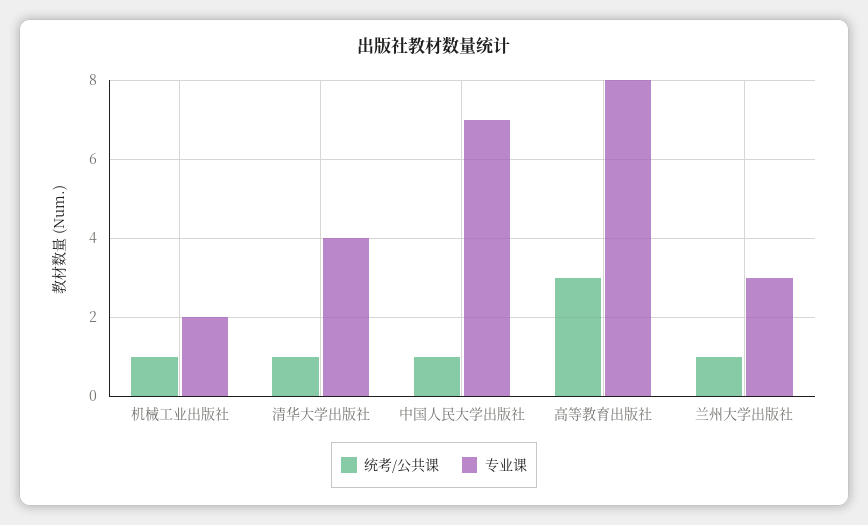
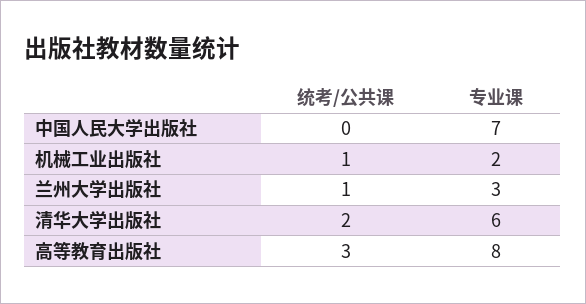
  {
    "统考/公共课": {
      "机械工业出版社": 1,
-     "清华大学出版社": 1,
+     "清华大学出版社": 2,
-     "中国人民大学出版社": 1,
+     "中国人民大学出版社": 0,
      "高等教育出版社": 3,
      "兰州大学出版社": 1
    },
    "专业课": {
      "机械工业出版社": 2,
-     "清华大学出版社": 4,
+     "清华大学出版社": 6,
      "中国人民大学出版社": 7,
      "高等教育出版社": 8,
      "兰州大学出版社": 3
    }
  }

